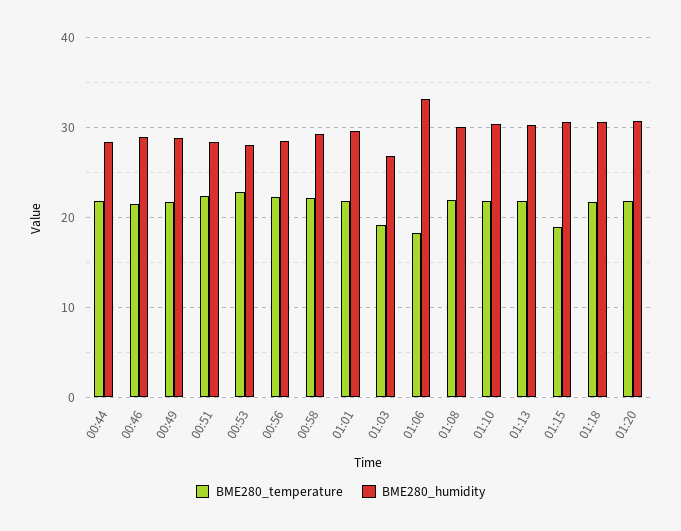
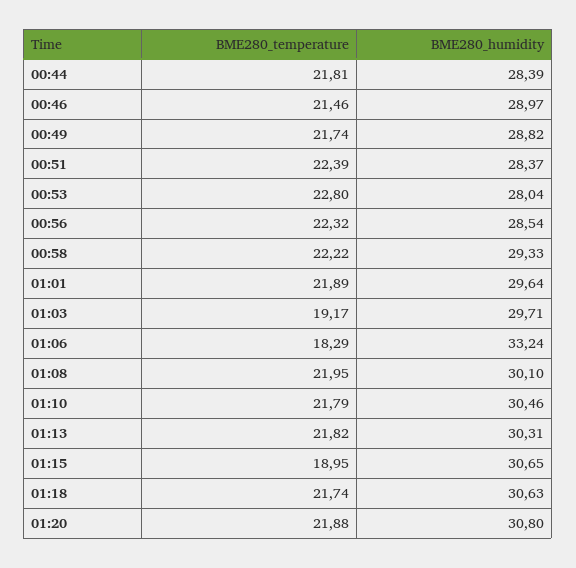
  {
    "BME280_temperature": {
      "00:44": 21.81,
      "00:46": 21.46,
      "00:49": 21.74,
      "00:51": 22.39,
      "00:53": 22.8,
      "00:56": 22.32,
      "00:58": 22.22,
      "01:01": 21.89,
      "01:03": 19.17,
      "01:06": 18.29,
      "01:08": 21.95,
      "01:10": 21.79,
      "01:13": 21.82,
      "01:15": 18.95,
      "01:18": 21.74,
      "01:20": 21.88
    },
    "BME280_humidity": {
      "00:44": 28.39,
      "00:46": 28.97,
      "00:49": 28.82,
      "00:51": 28.37,
      "00:53": 28.04,
      "00:56": 28.54,
      "00:58": 29.33,
      "01:01": 29.64,
-     "01:03": 27,
+     "01:03": 29.71,
      "01:06": 33.24,
      "01:08": 30.1,
      "01:10": 30.46,
      "01:13": 30.31,
      "01:15": 30.65,
      "01:18": 30.63,
      "01:20": 30.8
    }
  }

